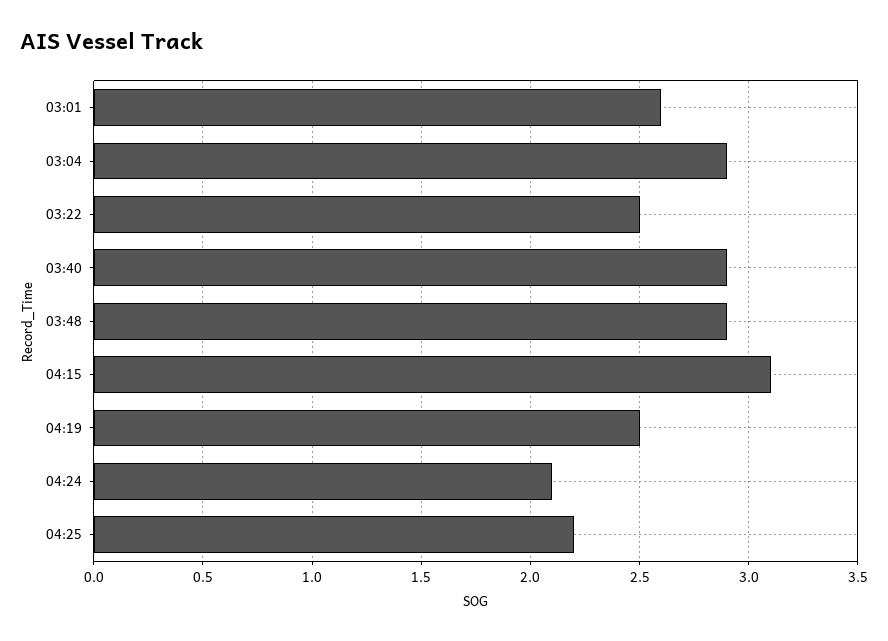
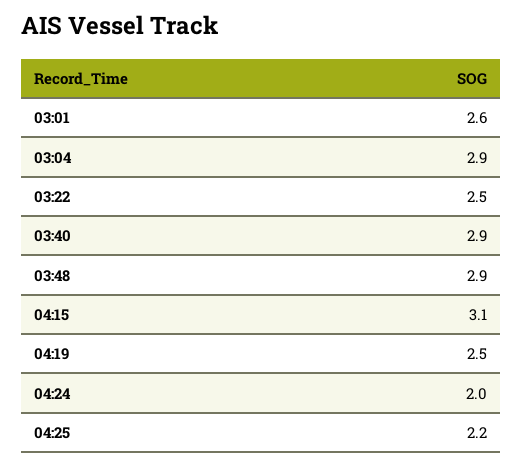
  {
    "03:01": 2.6,
    "03:04": 2.9,
    "03:22": 2.5,
    "03:40": 2.9,
    "03:48": 2.9,
    "04:15": 3.1,
    "04:19": 2.5,
-   "04:24": 2.1,
+   "04:24": 2,
    "04:25": 2.2
  }

